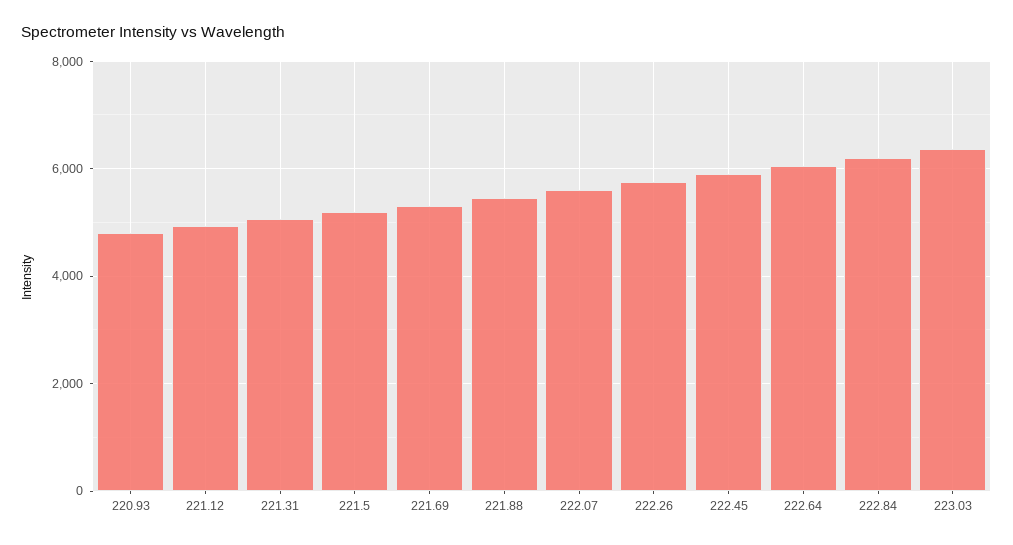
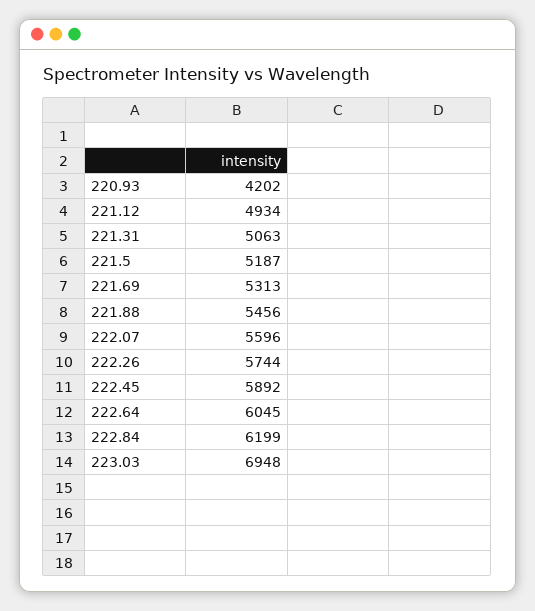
  {
-   "220.93": 4800,
+   "220.93": 4202,
    "221.12": 4934,
    "221.31": 5063,
    "221.5": 5187,
    "221.69": 5313,
    "221.88": 5456,
    "222.07": 5596,
    "222.26": 5744,
    "222.45": 5892,
    "222.64": 6045,
    "222.84": 6199,
-   "223.03": 6400
+   "223.03": 6948
  }

